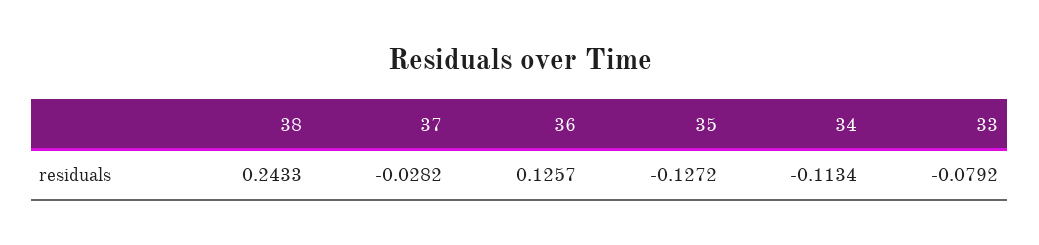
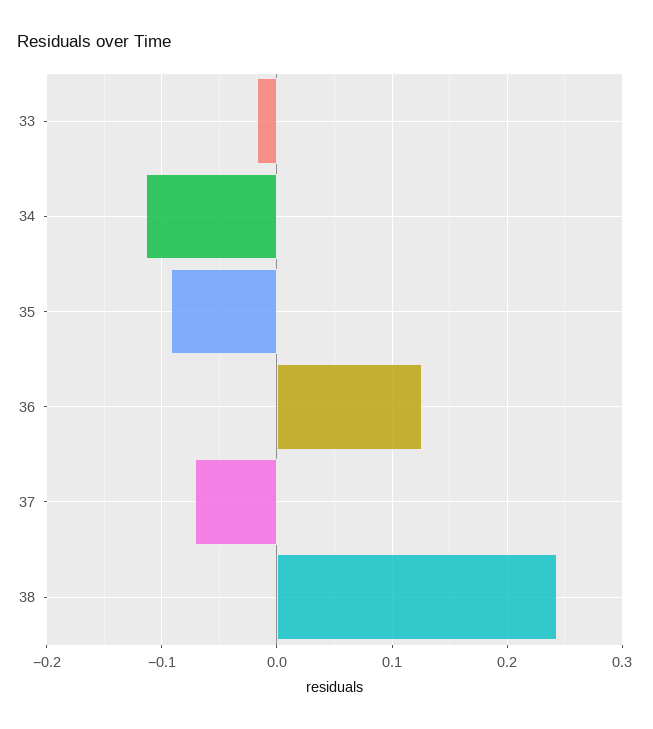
  {
    "38": 0.2433,
-   "37": -0.0282,
+   "37": -0.07,
    "36": 0.1257,
-   "35": -0.1272,
+   "35": -0.09,
    "34": -0.1134,
-   "33": -0.0792
+   "33": -0.02
  }

